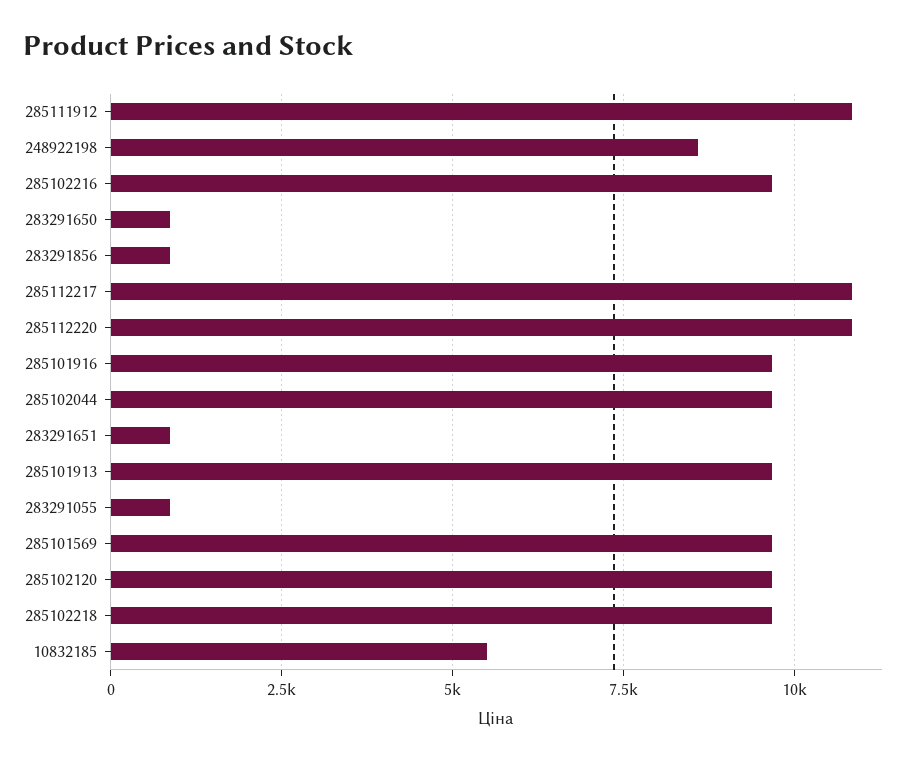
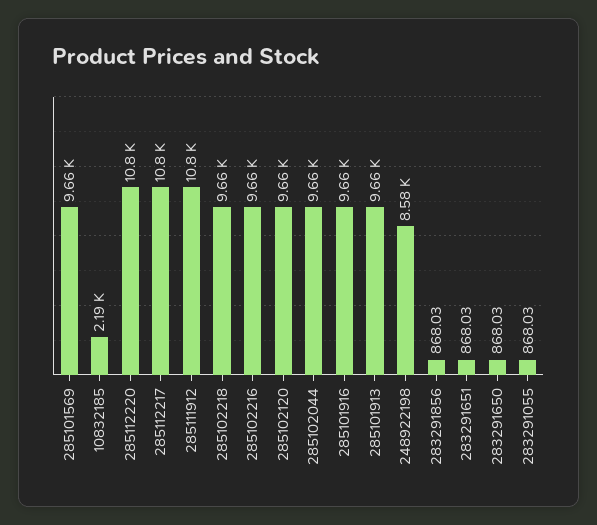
  {
    "285111912": 10800,
    "248922198": 8580,
    "285102216": 9660,
    "283291650": 868.03,
    "283291856": 868.03,
    "285112217": 10800,
    "285112220": 10800,
    "285101916": 9660,
    "285102044": 9660,
    "283291651": 868.03,
    "285101913": 9660,
    "283291055": 868.03,
    "285101569": 9660,
    "285102120": 9660,
    "285102218": 9660,
-   "10832185": 5500
+   "10832185": 2190
  }

